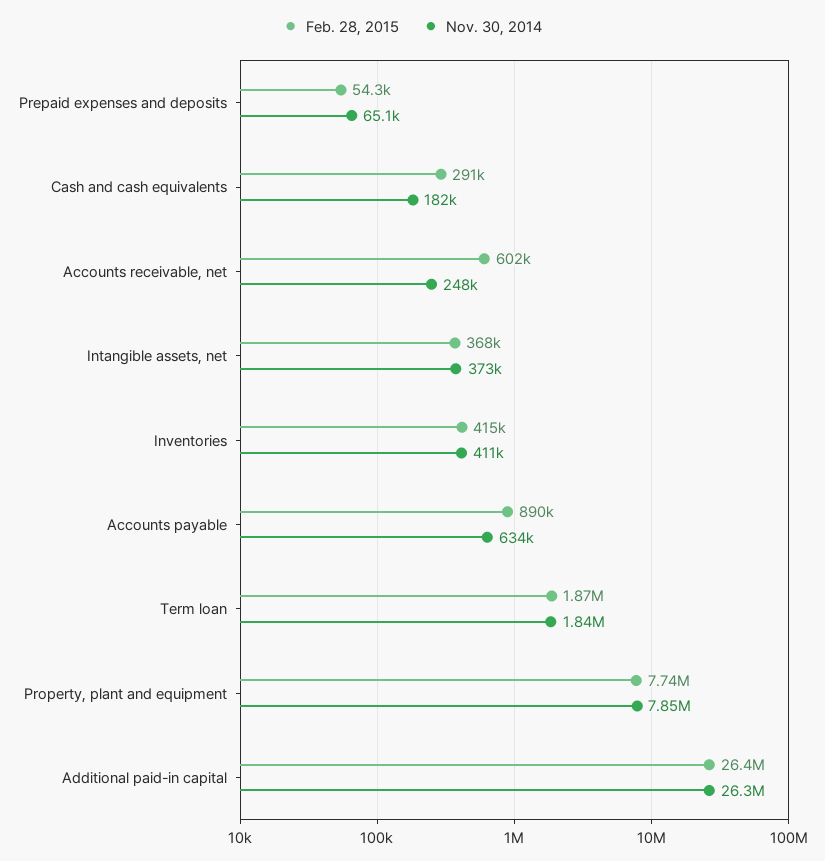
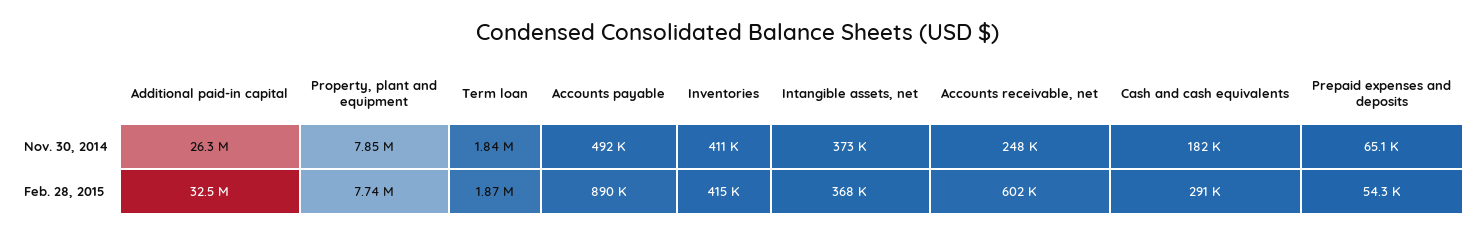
  {
    "Feb. 28, 2015": {
      "Prepaid expenses and deposits": 54300,
      "Cash and cash equivalents": 291000,
      "Accounts receivable, net": 602000,
      "Intangible assets, net": 368000,
      "Inventories": 415000,
      "Accounts payable": 890000,
      "Term loan": 1870000,
      "Property, plant and equipment": 7740000,
-     "Additional paid-in capital": 26400000
+     "Additional paid-in capital": 32500000
    },
    "Nov. 30, 2014": {
      "Prepaid expenses and deposits": 65100,
      "Cash and cash equivalents": 182000,
      "Accounts receivable, net": 248000,
      "Intangible assets, net": 373000,
      "Inventories": 411000,
-     "Accounts payable": 634000,
+     "Accounts payable": 492000,
      "Term loan": 1840000,
      "Property, plant and equipment": 7850000,
      "Additional paid-in capital": 26300000
    }
  }

